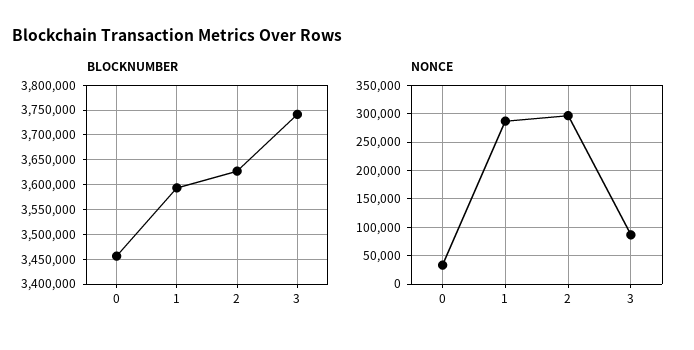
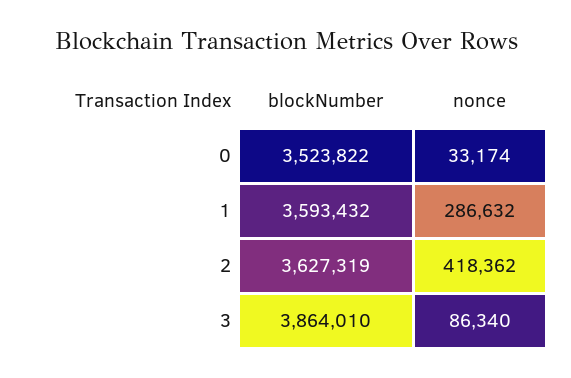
  {
    "BLOCKNUMBER": {
-     "0": 3450000,
+     "0": 3523822,
      "1": 3593432,
      "2": 3627319,
-     "3": 3750000
+     "3": 3864010
    },
    "NONCE": {
      "0": 33174,
      "1": 286632,
-     "2": 300000,
+     "2": 418362,
      "3": 86340
    }
  }

